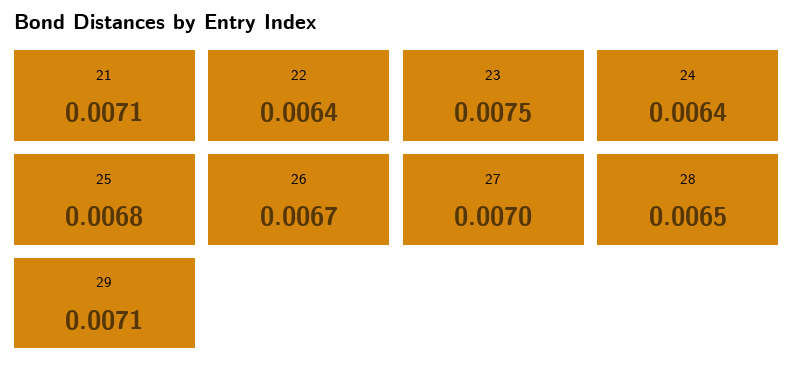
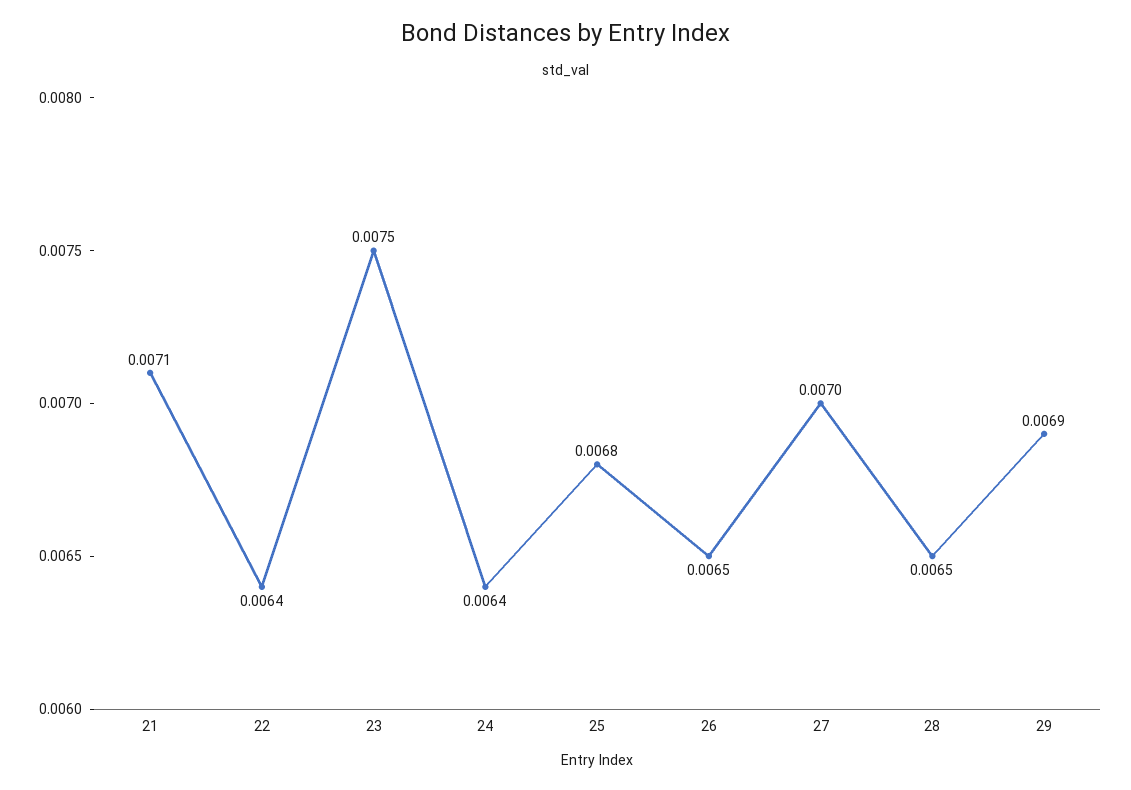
  {
    "21": 0.0071,
    "22": 0.0064,
    "23": 0.0075,
    "24": 0.0064,
    "25": 0.0068,
-   "26": 0.0067,
+   "26": 0.0065,
    "27": 0.007,
    "28": 0.0065,
-   "29": 0.0071
+   "29": 0.0069
  }

